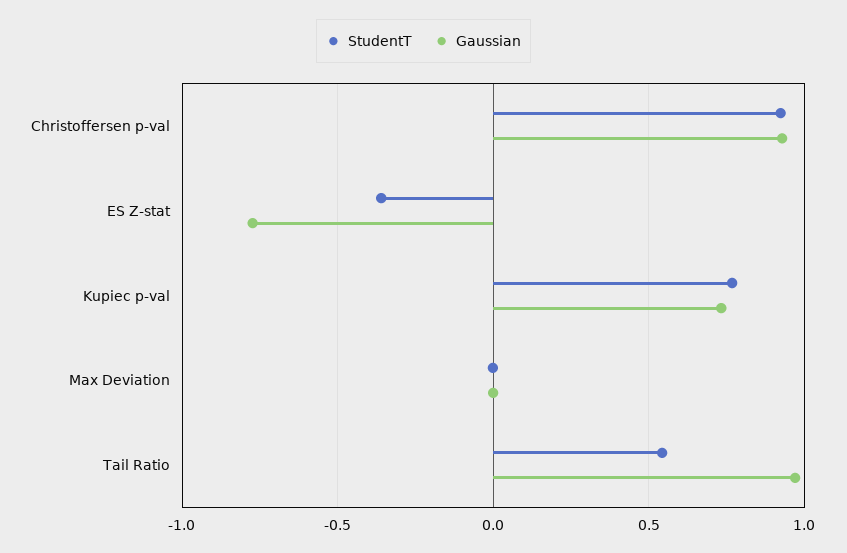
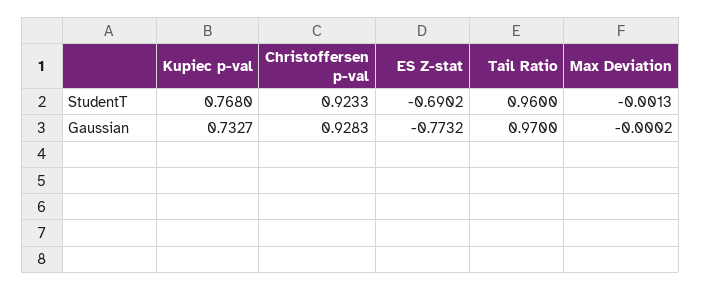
  {
    "StudentT": {
      "Christoffersen p-val": 0.9233,
-     "ES Z-stat": -0.35,
+     "ES Z-stat": -0.6902,
      "Kupiec p-val": 0.768,
      "Max Deviation": -0.0013,
-     "Tail Ratio": 0.55
+     "Tail Ratio": 0.96
    },
    "Gaussian": {
      "Christoffersen p-val": 0.9283,
      "ES Z-stat": -0.7732,
      "Kupiec p-val": 0.7327,
      "Max Deviation": -0.0002,
      "Tail Ratio": 0.97
    }
  }

